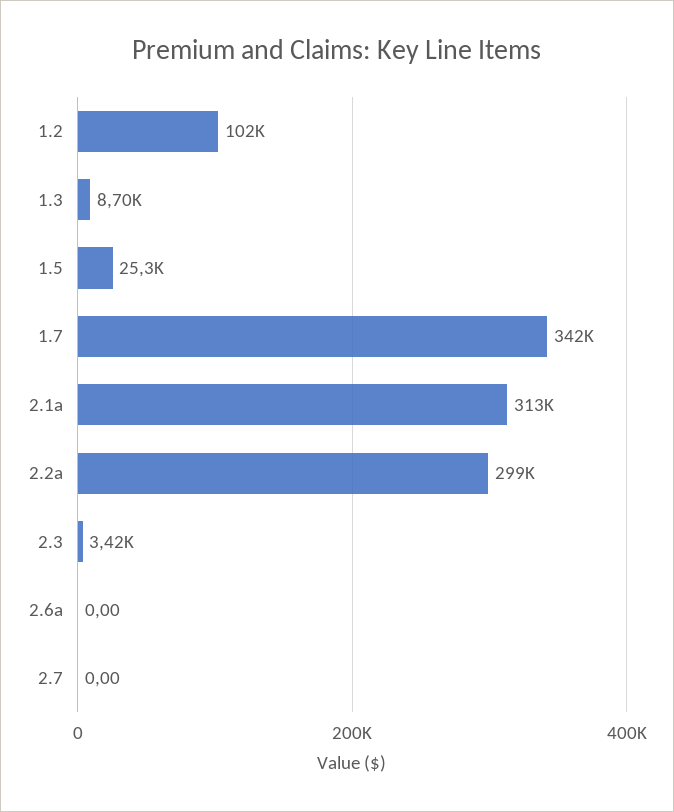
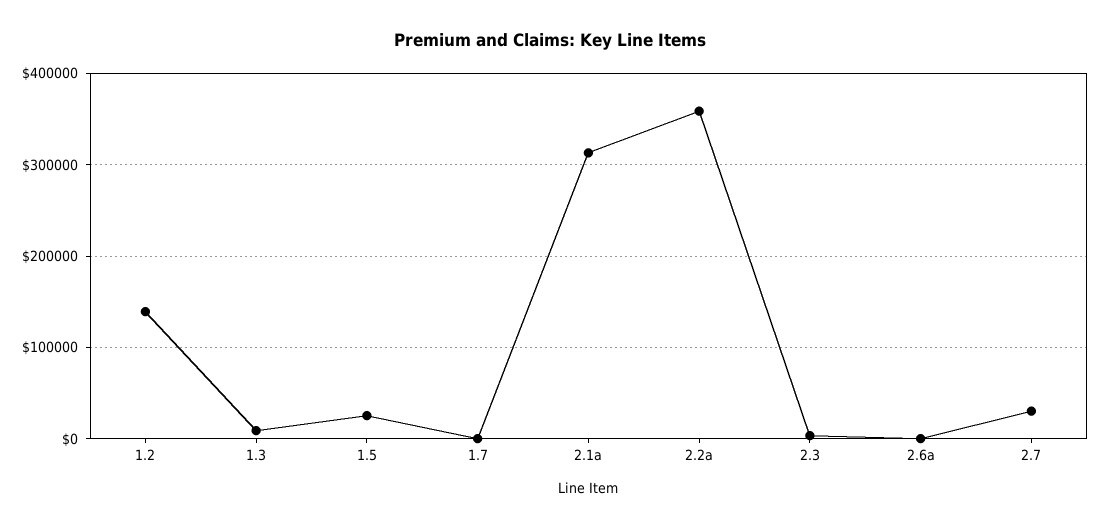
  {
-   "1.2": 102000,
+   "1.2": 140000,
    "1.3": 8700,
    "1.5": 25300,
-   "1.7": 342000,
+   "1.7": 0,
    "2.1a": 313000,
-   "2.2a": 299000,
+   "2.2a": 360000,
    "2.3": 3420,
    "2.6a": 0,
-   "2.7": 0
+   "2.7": 30000
  }

